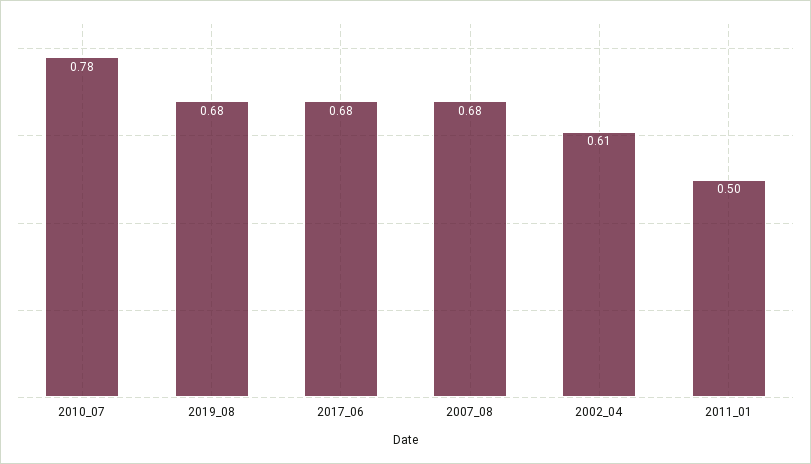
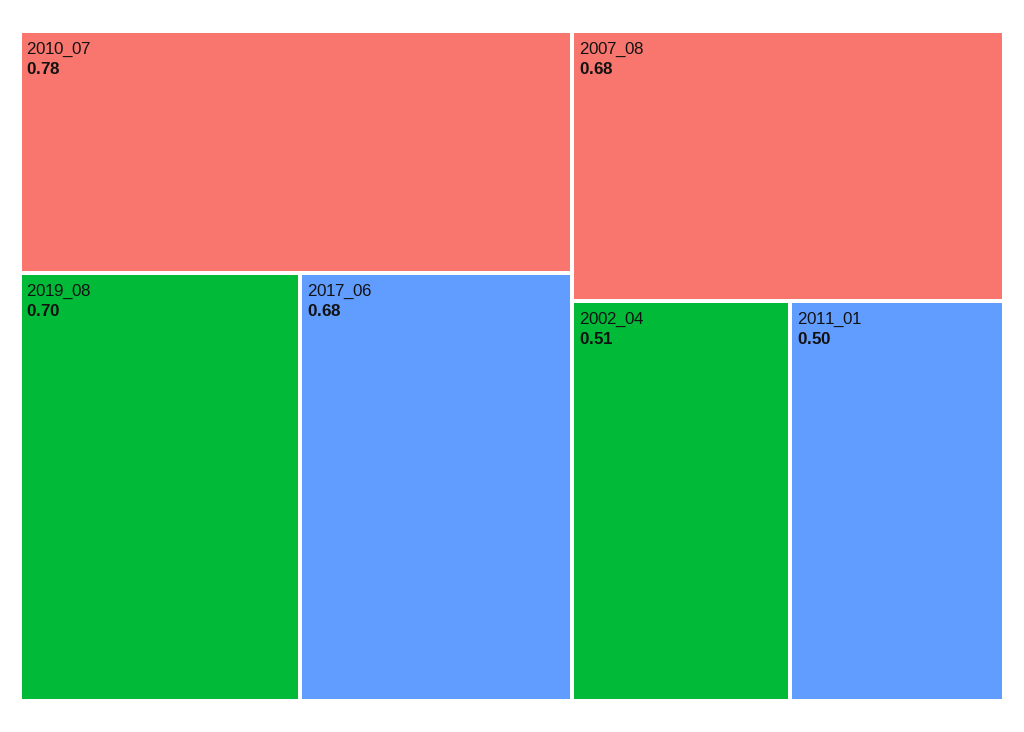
  {
    "2010_07": 0.78,
-   "2019_08": 0.68,
+   "2019_08": 0.7,
    "2017_06": 0.68,
    "2007_08": 0.68,
-   "2002_04": 0.61,
+   "2002_04": 0.51,
    "2011_01": 0.5
  }

